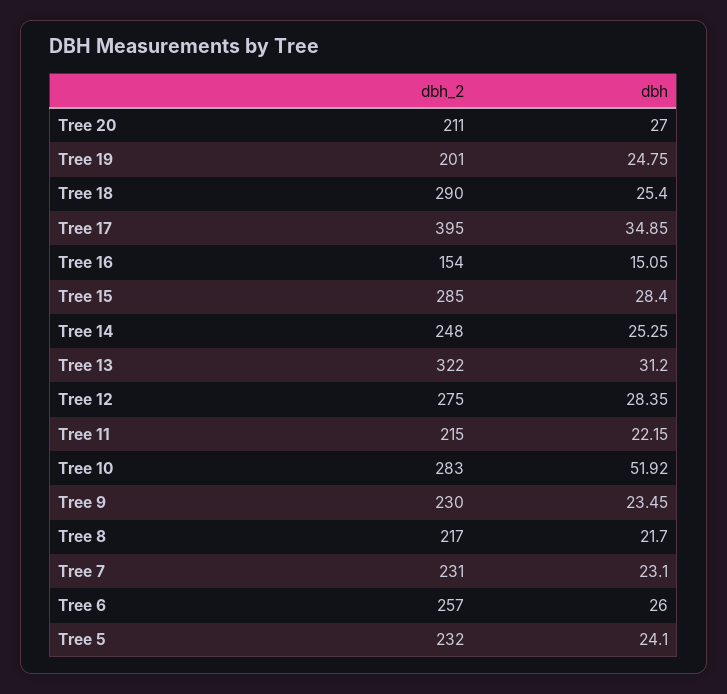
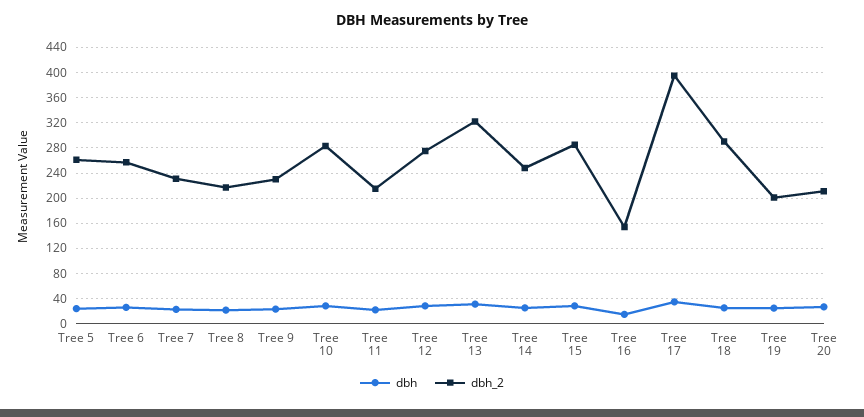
  {
    "dbh_2": {
      "Tree 20": 211,
      "Tree 19": 201,
      "Tree 18": 290,
      "Tree 17": 395,
      "Tree 16": 154,
      "Tree 15": 285,
      "Tree 14": 248,
      "Tree 13": 322,
      "Tree 12": 275,
      "Tree 11": 215,
      "Tree 10": 283,
      "Tree 9": 230,
      "Tree 8": 217,
      "Tree 7": 231,
      "Tree 6": 257,
-     "Tree 5": 232
+     "Tree 5": 260
    },
    "dbh": {
      "Tree 20": 27,
      "Tree 19": 24.75,
      "Tree 18": 25.4,
      "Tree 17": 34.85,
      "Tree 16": 15.05,
      "Tree 15": 28.4,
      "Tree 14": 25.25,
      "Tree 13": 31.2,
      "Tree 12": 28.35,
      "Tree 11": 22.15,
-     "Tree 10": 51.92,
+     "Tree 10": 30,
      "Tree 9": 23.45,
      "Tree 8": 21.7,
      "Tree 7": 23.1,
      "Tree 6": 26,
      "Tree 5": 24.1
    }
  }

